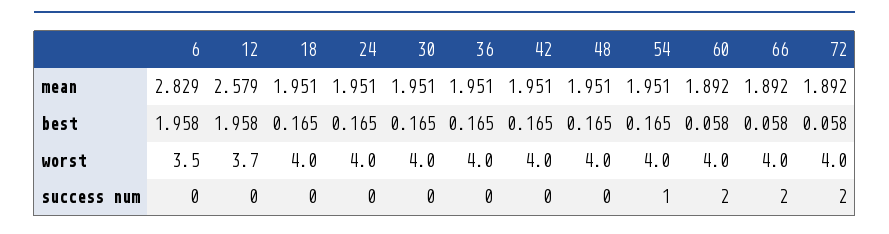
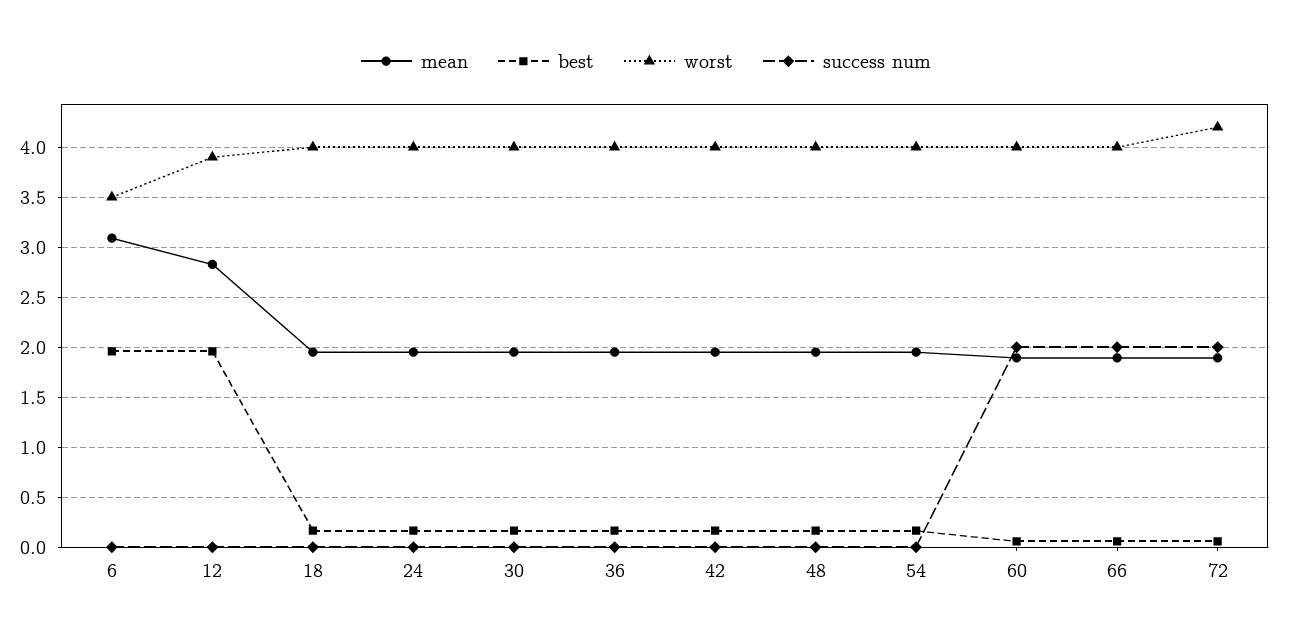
  {
    "mean": {
-     "6": 2.829,
+     "6": 3.1,
-     "12": 2.579,
+     "12": 2.8,
      "18": 1.951,
      "24": 1.951,
      "30": 1.951,
      "36": 1.951,
      "42": 1.951,
      "48": 1.951,
      "54": 1.951,
      "60": 1.892,
      "66": 1.892,
      "72": 1.892
    },
    "best": {
      "6": 1.958,
      "12": 1.958,
      "18": 0.165,
      "24": 0.165,
      "30": 0.165,
      "36": 0.165,
      "42": 0.165,
      "48": 0.165,
      "54": 0.165,
      "60": 0.058,
      "66": 0.058,
      "72": 0.058
    },
    "worst": {
      "6": 3.5,
-     "12": 3.7,
+     "12": 3.9,
      "18": 4,
      "24": 4,
      "30": 4,
      "36": 4,
      "42": 4,
      "48": 4,
      "54": 4,
      "60": 4,
      "66": 4,
-     "72": 4
+     "72": 4.2
    },
    "success num": {
      "6": 0,
      "12": 0,
      "18": 0,
      "24": 0,
      "30": 0,
      "36": 0,
      "42": 0,
      "48": 0,
-     "54": 1,
+     "54": 0,
      "60": 2,
      "66": 2,
      "72": 2
    }
  }

